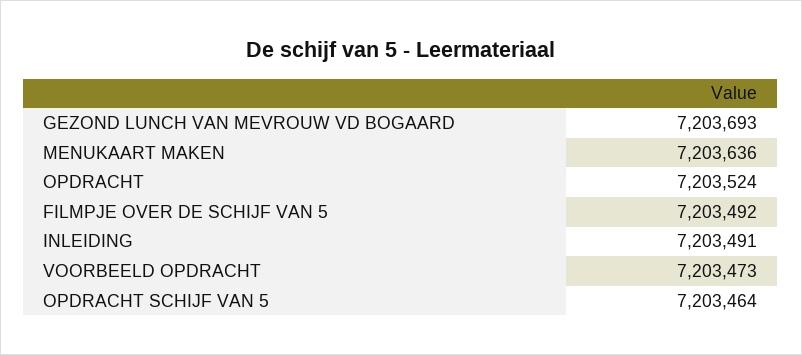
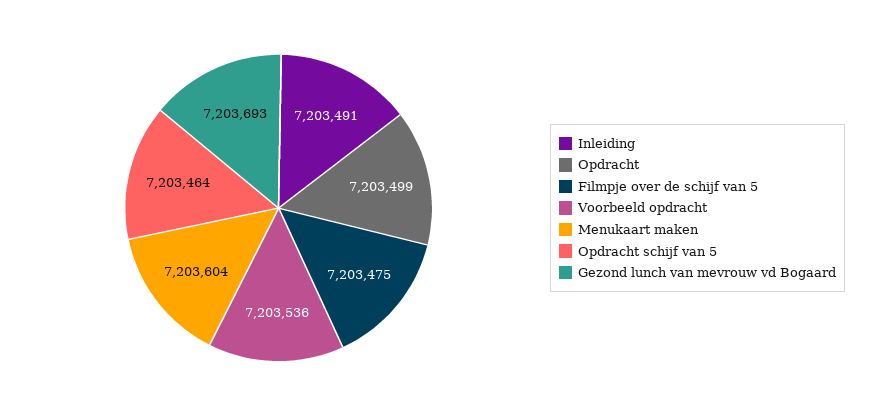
  {
    "GEZOND LUNCH VAN MEVROUW VD BOGAARD": 7203693,
-   "MENUKAART MAKEN": 7203636,
+   "MENUKAART MAKEN": 7203604,
-   "OPDRACHT": 7203524,
+   "OPDRACHT": 7203499,
-   "FILMPJE OVER DE SCHIJF VAN 5": 7203492,
+   "FILMPJE OVER DE SCHIJF VAN 5": 7203475,
    "INLEIDING": 7203491,
-   "VOORBEELD OPDRACHT": 7203473,
+   "VOORBEELD OPDRACHT": 7203536,
    "OPDRACHT SCHIJF VAN 5": 7203464
  }

